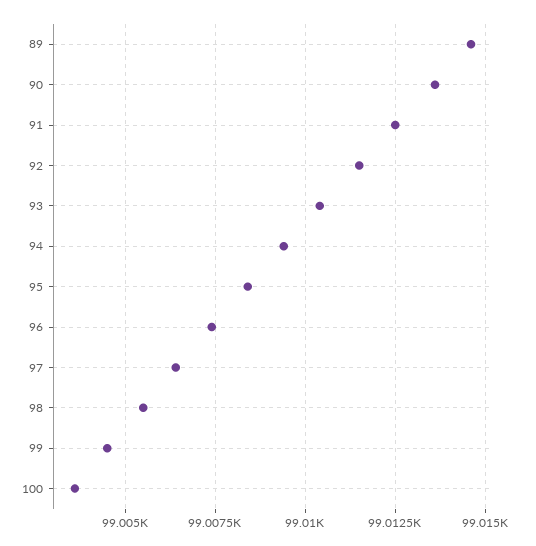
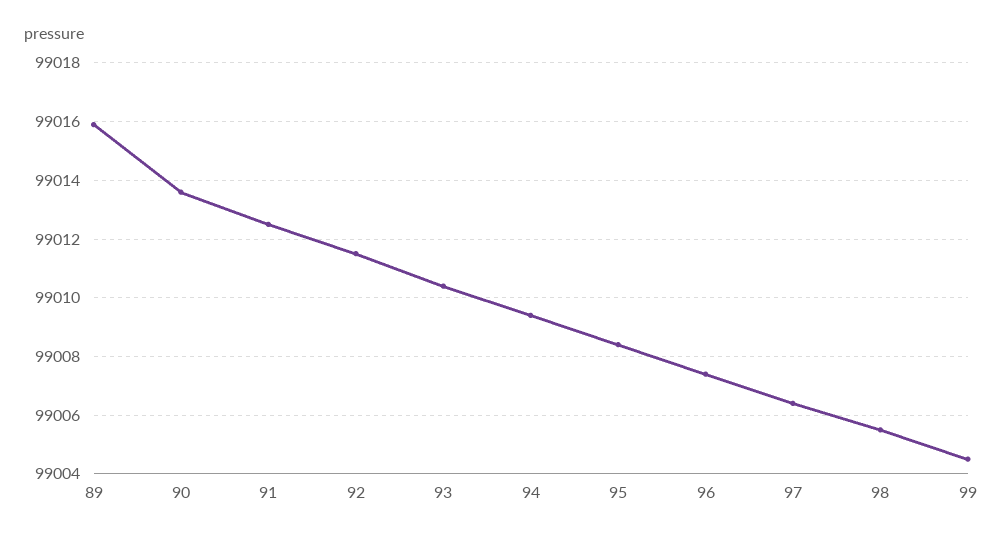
  {
-   "89": 99014.5,
+   "89": 99016,
    "90": 99013.5,
    "91": 99012.5,
    "92": 99011.5,
    "93": 99010.5,
    "94": 99009.5,
    "95": 99008.5,
    "96": 99007.5,
    "97": 99006.5,
    "98": 99005.5,
-   "99": 99004.5,
+   "99": 99004.5
-   "100": 99003.5
  }

